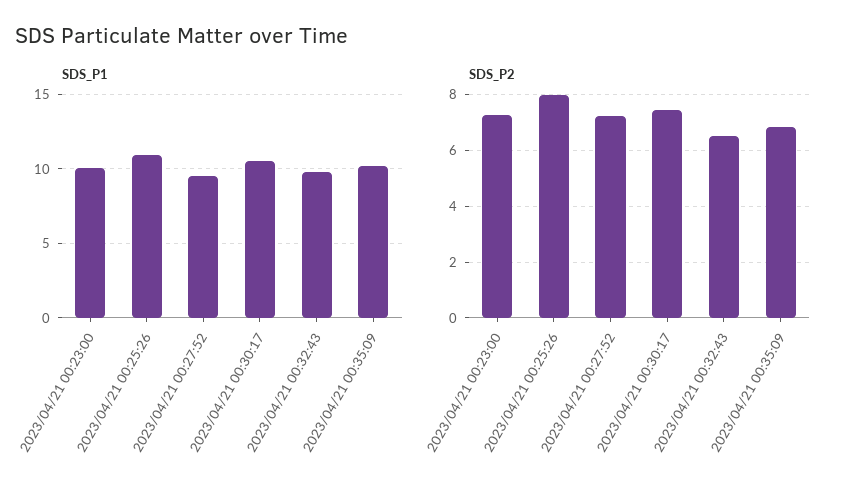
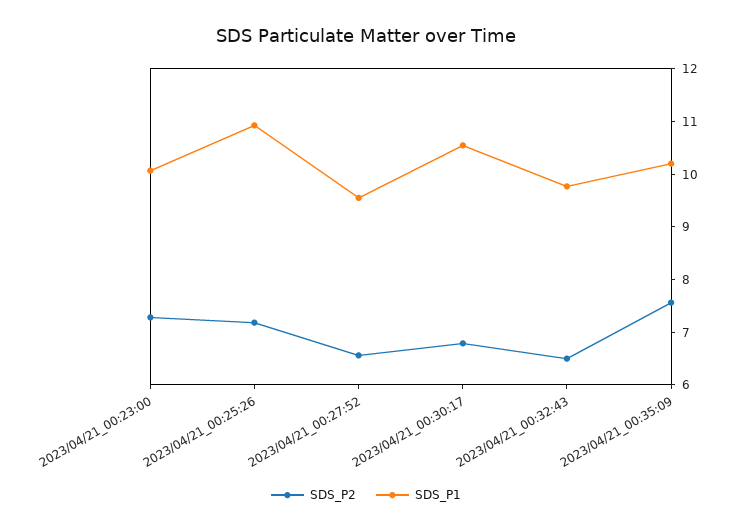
  {
    "SDS_P1": {
      "2023/04/21 00:23:00": 10,
      "2023/04/21 00:25:26": 11,
      "2023/04/21 00:27:52": 9.6,
      "2023/04/21 00:30:17": 10.6,
      "2023/04/21 00:32:43": 9.8,
      "2023/04/21 00:35:09": 10.2
    },
    "SDS_P2": {
      "2023/04/21 00:23:00": 7.2,
-     "2023/04/21 00:25:26": 8,
+     "2023/04/21 00:25:26": 7.2,
-     "2023/04/21 00:27:52": 7.25,
+     "2023/04/21 00:27:52": 6.6,
-     "2023/04/21 00:30:17": 7.5,
+     "2023/04/21 00:30:17": 6.8,
      "2023/04/21 00:32:43": 6.6,
-     "2023/04/21 00:35:09": 6.75
+     "2023/04/21 00:35:09": 7.6
    }
  }

